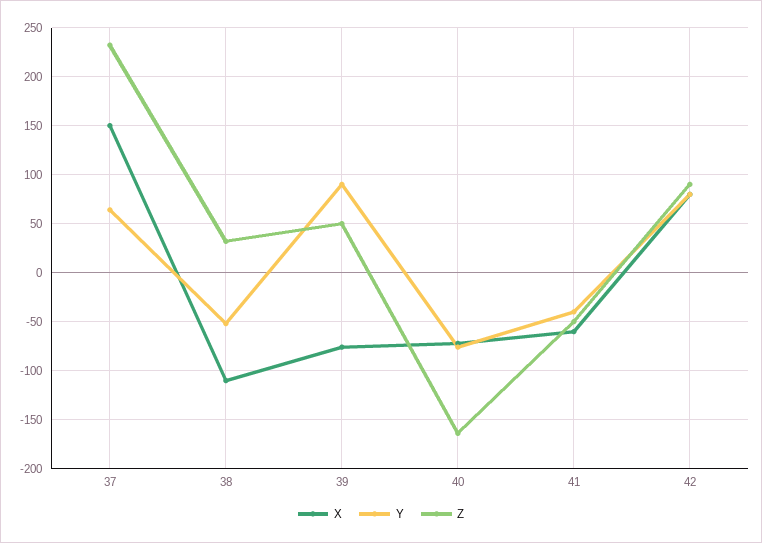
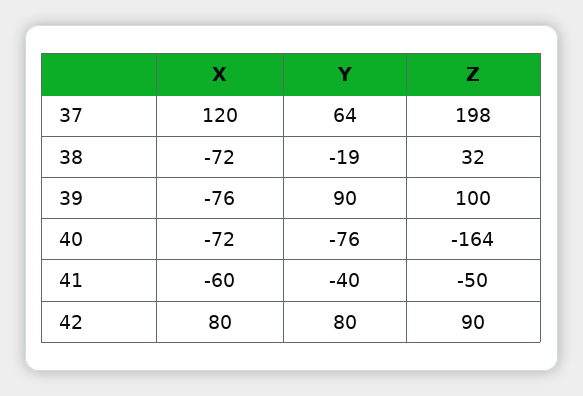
  {
    "X": {
-     "37": 150,
+     "37": 120,
-     "38": -110,
+     "38": -72,
      "39": -76,
      "40": -72,
      "41": -60,
      "42": 80
    },
    "Y": {
      "37": 64,
-     "38": -50,
+     "38": -19,
      "39": 90,
      "40": -76,
      "41": -40,
      "42": 80
    },
    "Z": {
-     "37": 230,
+     "37": 198,
      "38": 32,
-     "39": 50,
+     "39": 100,
      "40": -164,
      "41": -50,
      "42": 90
    }
  }

